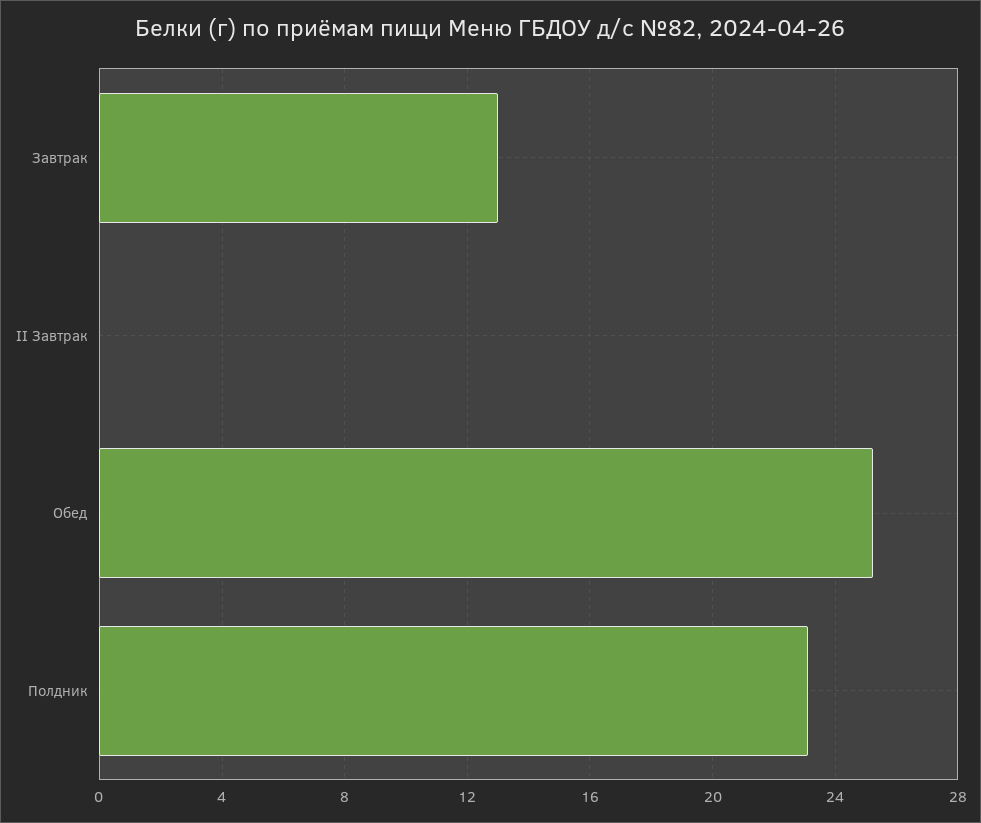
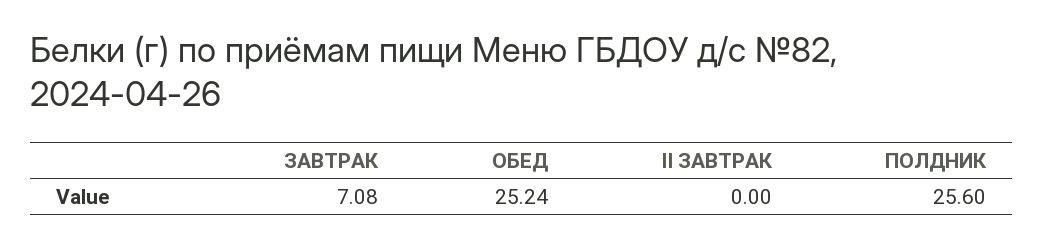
  {
-   "Завтрак": 13,
+   "Завтрак": 7.08,
    "II Завтрак": 0,
    "Обед": 25.24,
-   "Полдник": 23
+   "Полдник": 25.6
  }

